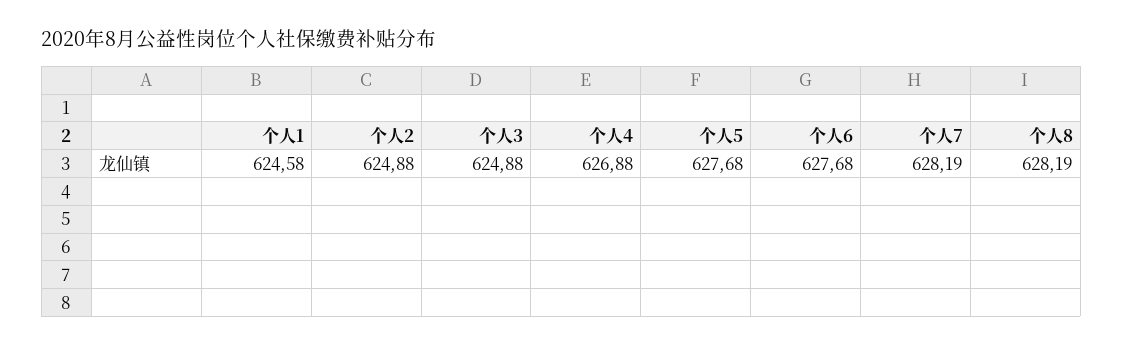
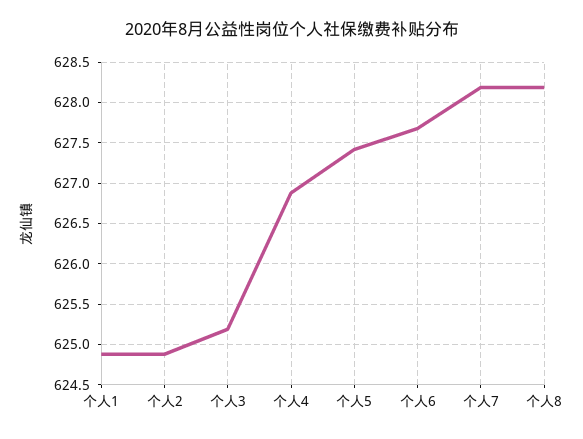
  {
-   "个人1": 624.58,
+   "个人1": 624.9,
    "个人2": 624.88,
-   "个人3": 624.88,
+   "个人3": 625.2,
    "个人4": 626.88,
-   "个人5": 627.68,
+   "个人5": 627.4,
    "个人6": 627.68,
    "个人7": 628.19,
    "个人8": 628.19
  }

